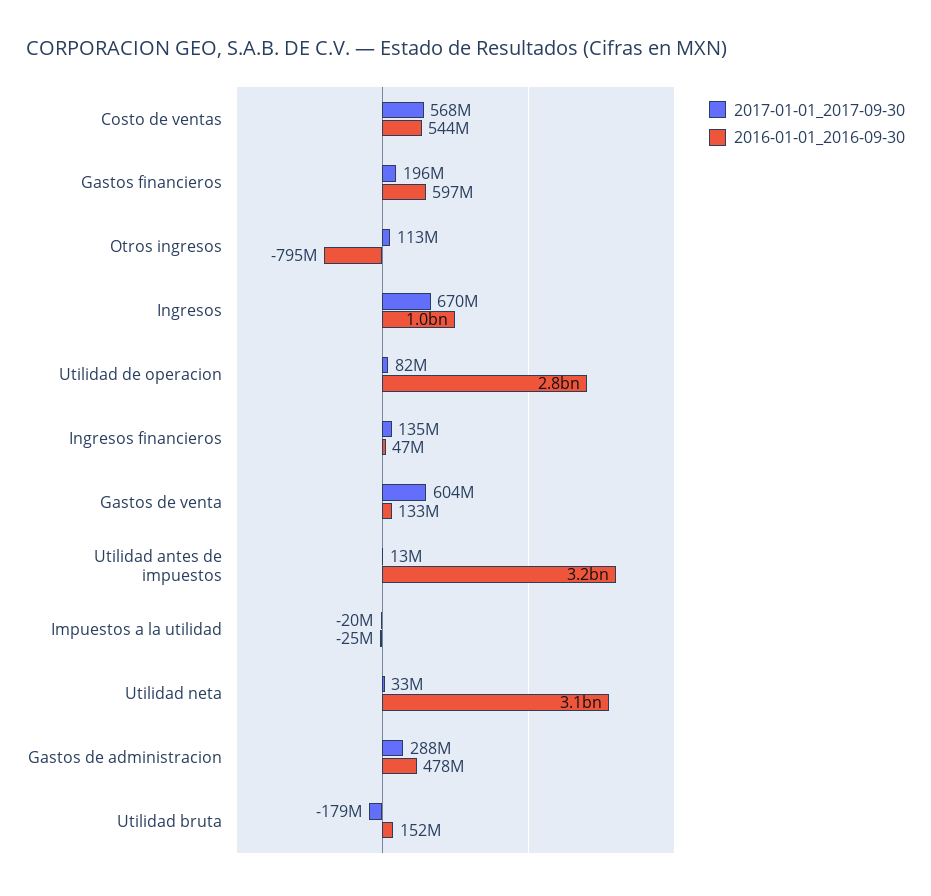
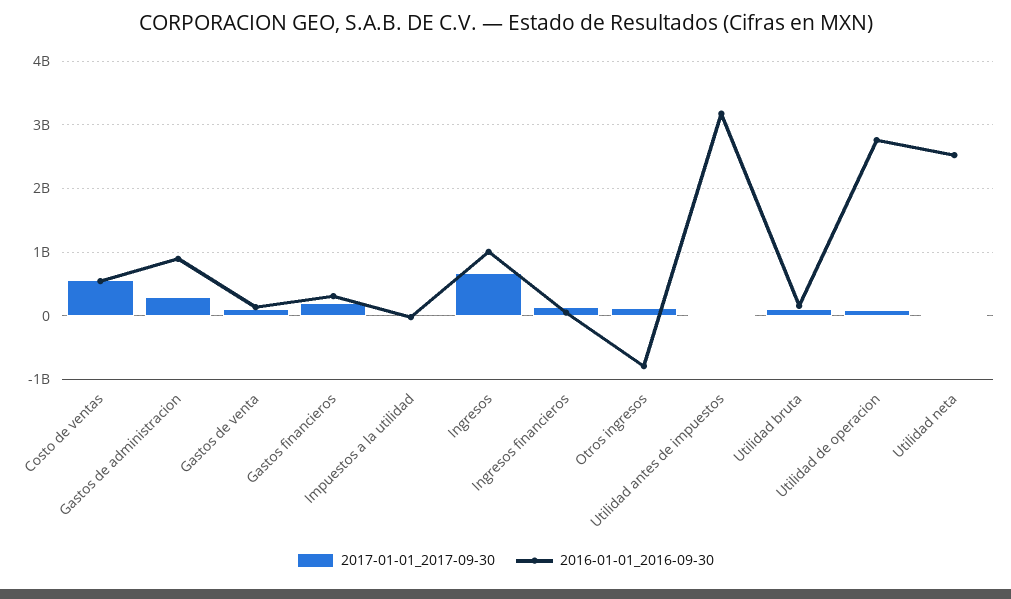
  {
    "2017-01-01_2017-09-30": {
      "Costo de ventas": 568000000,
      "Gastos financieros": 196000000,
      "Otros ingresos": 113000000,
      "Ingresos": 670000000,
      "Utilidad de operacion": 82000000,
      "Ingresos financieros": 135000000,
-     "Gastos de venta": 604000000,
+     "Gastos de venta": 100000000,
      "Utilidad antes de impuestos": 13000000,
      "Impuestos a la utilidad": -20000000,
      "Utilidad neta": 33000000,
      "Gastos de administracion": 288000000,
-     "Utilidad bruta": -179000000
+     "Utilidad bruta": 100000000
    },
    "2016-01-01_2016-09-30": {
      "Costo de ventas": 544000000,
-     "Gastos financieros": 597000000,
+     "Gastos financieros": 300000000,
      "Otros ingresos": -795000000,
      "Ingresos": 1000000000,
      "Utilidad de operacion": 2800000000,
      "Ingresos financieros": 47000000,
      "Gastos de venta": 133000000,
      "Utilidad antes de impuestos": 3200000000,
      "Impuestos a la utilidad": -25000000,
-     "Utilidad neta": 3100000000,
+     "Utilidad neta": 2500000000,
-     "Gastos de administracion": 478000000,
+     "Gastos de administracion": 900000000,
      "Utilidad bruta": 152000000
    }
  }

